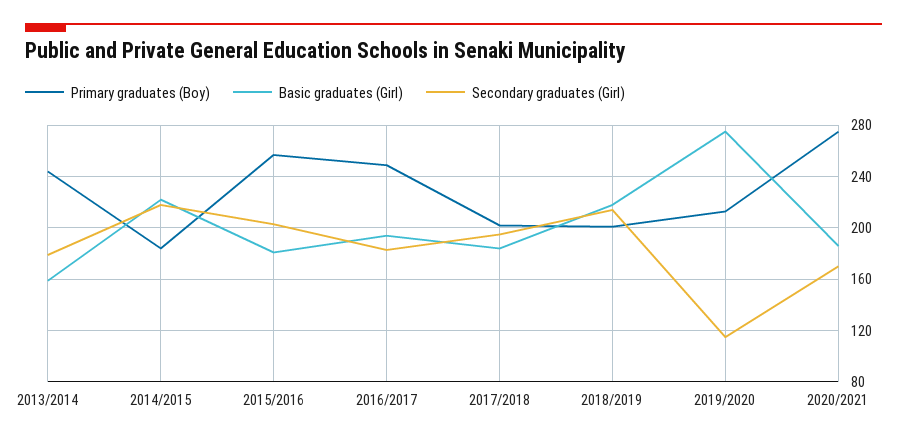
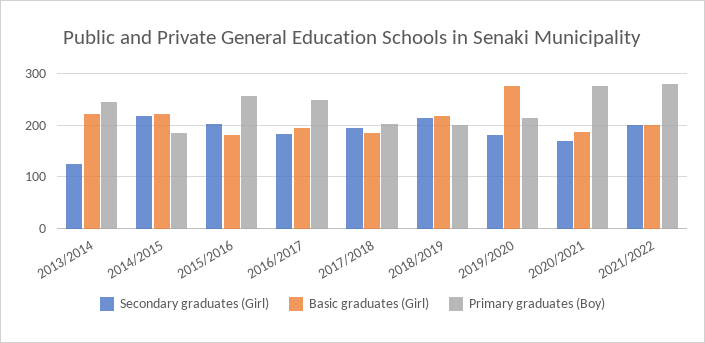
  {
    "Primary graduates (Boy)": {
      "2013/2014": 245,
      "2014/2015": 185,
      "2015/2016": 255,
      "2016/2017": 250,
      "2017/2018": 200,
      "2018/2019": 200,
      "2019/2020": 215,
-     "2020/2021": 275
+     "2020/2021": 275,
+     "2021/2022": 280
    },
    "Basic graduates (Girl)": {
-     "2013/2014": 160,
+     "2013/2014": 220,
      "2014/2015": 220,
      "2015/2016": 180,
      "2016/2017": 195,
      "2017/2018": 185,
      "2018/2019": 220,
      "2019/2020": 275,
-     "2020/2021": 185
+     "2020/2021": 185,
+     "2021/2022": 200
    },
    "Secondary graduates (Girl)": {
-     "2013/2014": 180,
+     "2013/2014": 120,
      "2014/2015": 220,
      "2015/2016": 205,
      "2016/2017": 185,
      "2017/2018": 195,
      "2018/2019": 215,
-     "2019/2020": 115,
+     "2019/2020": 180,
-     "2020/2021": 170
+     "2020/2021": 170,
+     "2021/2022": 200
    }
  }

